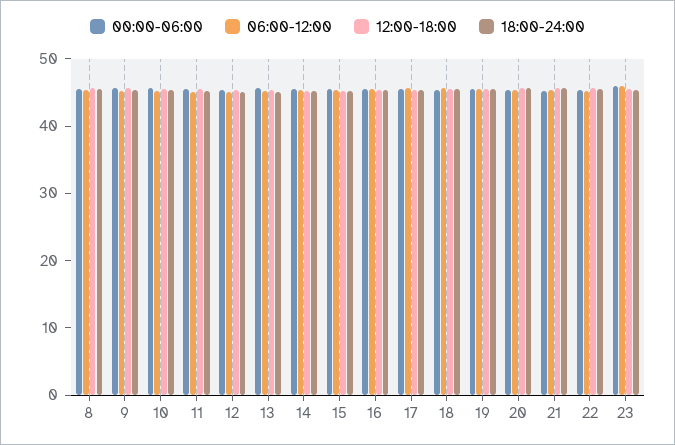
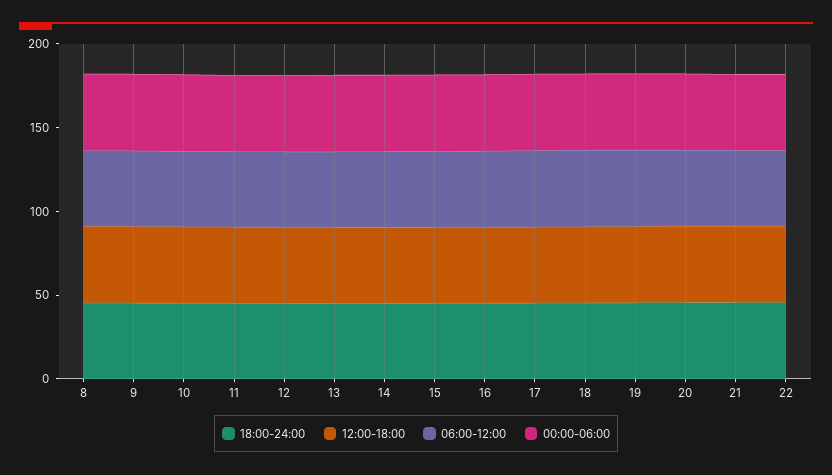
  {
    "00:00-06:00": {
      "8": 46,
      "9": 46,
      "10": 46,
      "11": 46,
      "12": 46,
      "13": 46,
      "14": 46,
      "15": 46,
      "16": 46,
      "17": 46,
      "18": 46,
      "19": 46,
      "20": 46,
      "21": 46,
-     "22": 46,
+     "22": 46
-     "23": 46
    },
    "06:00-12:00": {
      "8": 46,
      "9": 46,
      "10": 46,
      "11": 46,
      "12": 46,
      "13": 46,
      "14": 46,
      "15": 46,
      "16": 46,
      "17": 46,
      "18": 46,
      "19": 46,
      "20": 46,
      "21": 46,
-     "22": 46,
+     "22": 46
-     "23": 46
    },
    "12:00-18:00": {
      "8": 46,
      "9": 46,
      "10": 46,
      "11": 46,
      "12": 46,
      "13": 46,
      "14": 46,
      "15": 46,
      "16": 46,
      "17": 46,
      "18": 46,
      "19": 46,
      "20": 46,
      "21": 46,
-     "22": 46,
+     "22": 46
-     "23": 46
    },
    "18:00-24:00": {
      "8": 46,
      "9": 46,
      "10": 46,
      "11": 46,
      "12": 46,
      "13": 46,
      "14": 46,
      "15": 46,
      "16": 46,
      "17": 46,
      "18": 46,
      "19": 46,
      "20": 46,
      "21": 46,
-     "22": 46,
+     "22": 46
-     "23": 46
    }
  }

